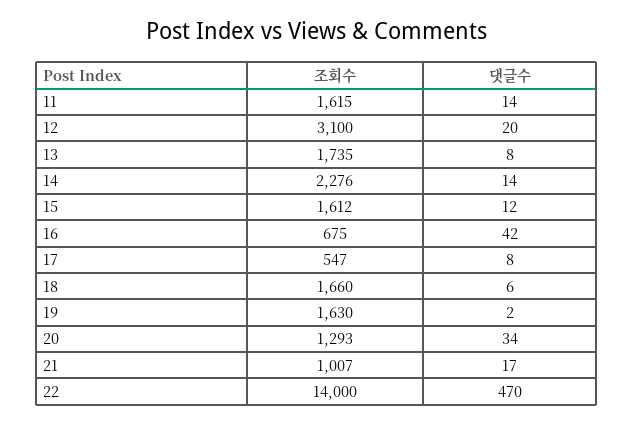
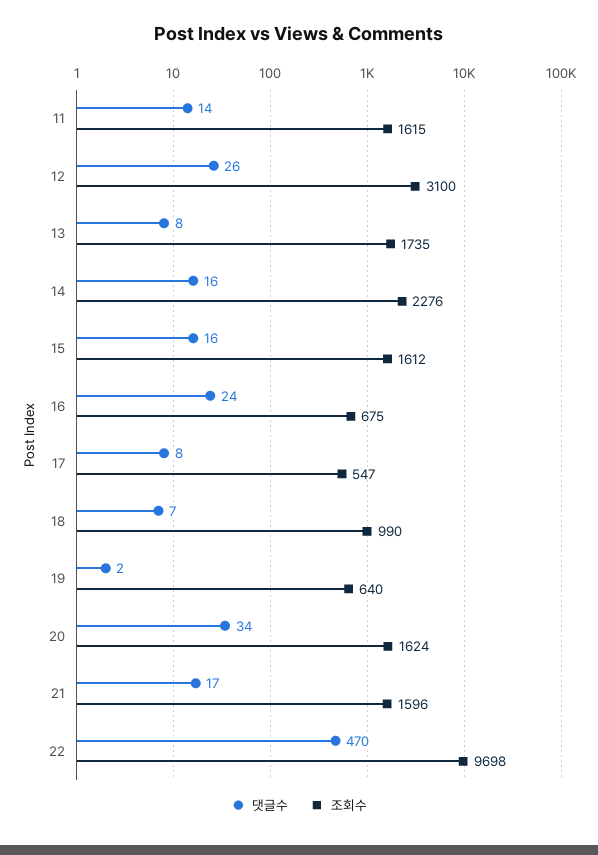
  {
    "조회수": {
      "11": 1615,
      "12": 3100,
      "13": 1735,
      "14": 2276,
      "15": 1612,
      "16": 675,
      "17": 547,
-     "18": 1660,
+     "18": 990,
-     "19": 1630,
+     "19": 640,
-     "20": 1293,
+     "20": 1624,
-     "21": 1007,
+     "21": 1596,
-     "22": 14000
+     "22": 9698
    },
    "댓글수": {
      "11": 14,
-     "12": 20,
+     "12": 26,
      "13": 8,
-     "14": 14,
+     "14": 16,
-     "15": 12,
+     "15": 16,
-     "16": 42,
+     "16": 24,
      "17": 8,
-     "18": 6,
+     "18": 7,
      "19": 2,
      "20": 34,
      "21": 17,
      "22": 470
    }
  }

